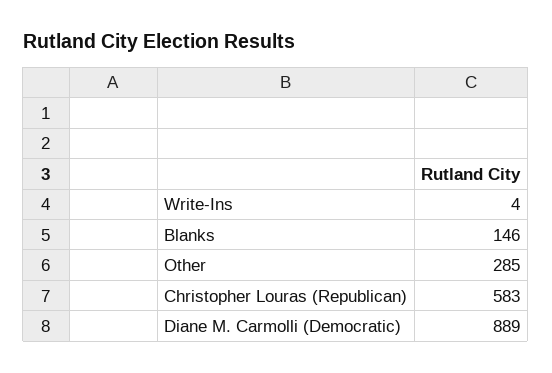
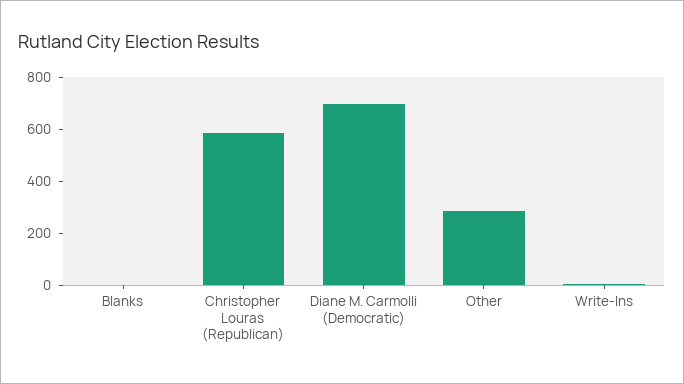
  {
    "Write-Ins": 4,
-   "Blanks": 146,
+   "Blanks": 0,
    "Other": 285,
    "Christopher Louras (Republican)": 583,
-   "Diane M. Carmolli (Democratic)": 889
+   "Diane M. Carmolli (Democratic)": 700
  }

